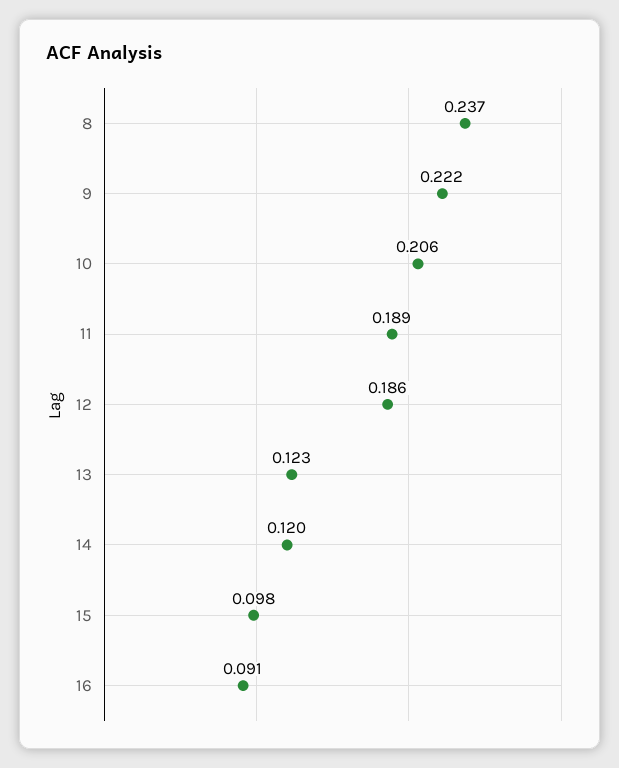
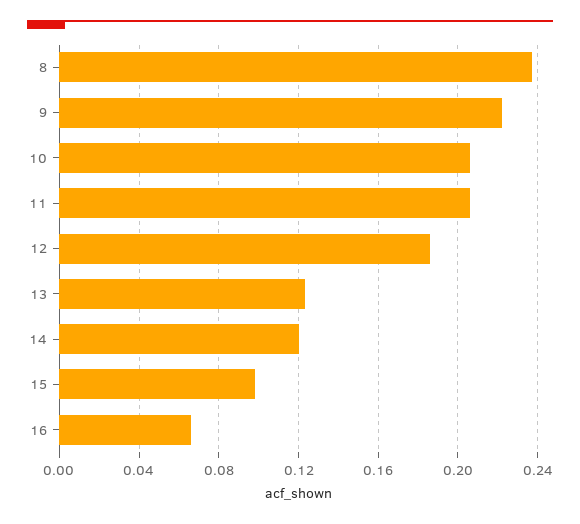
  {
    "8": 0.237,
    "9": 0.222,
    "10": 0.206,
-   "11": 0.189,
+   "11": 0.205,
    "12": 0.186,
    "13": 0.123,
    "14": 0.12,
    "15": 0.098,
-   "16": 0.091
+   "16": 0.065
  }

